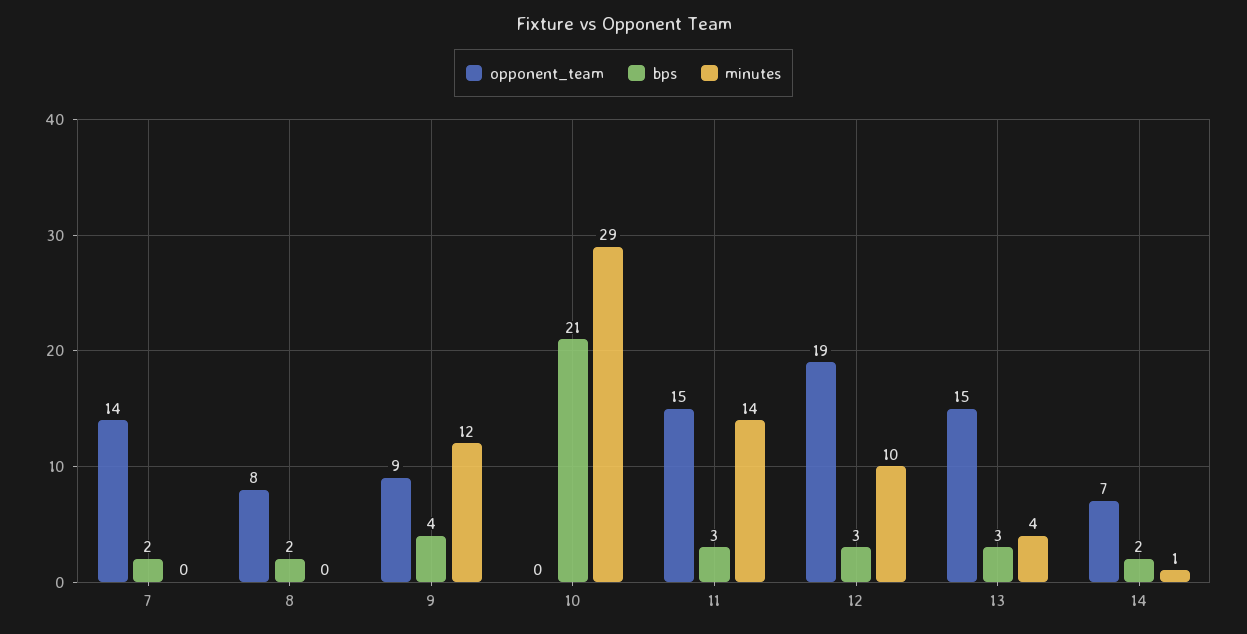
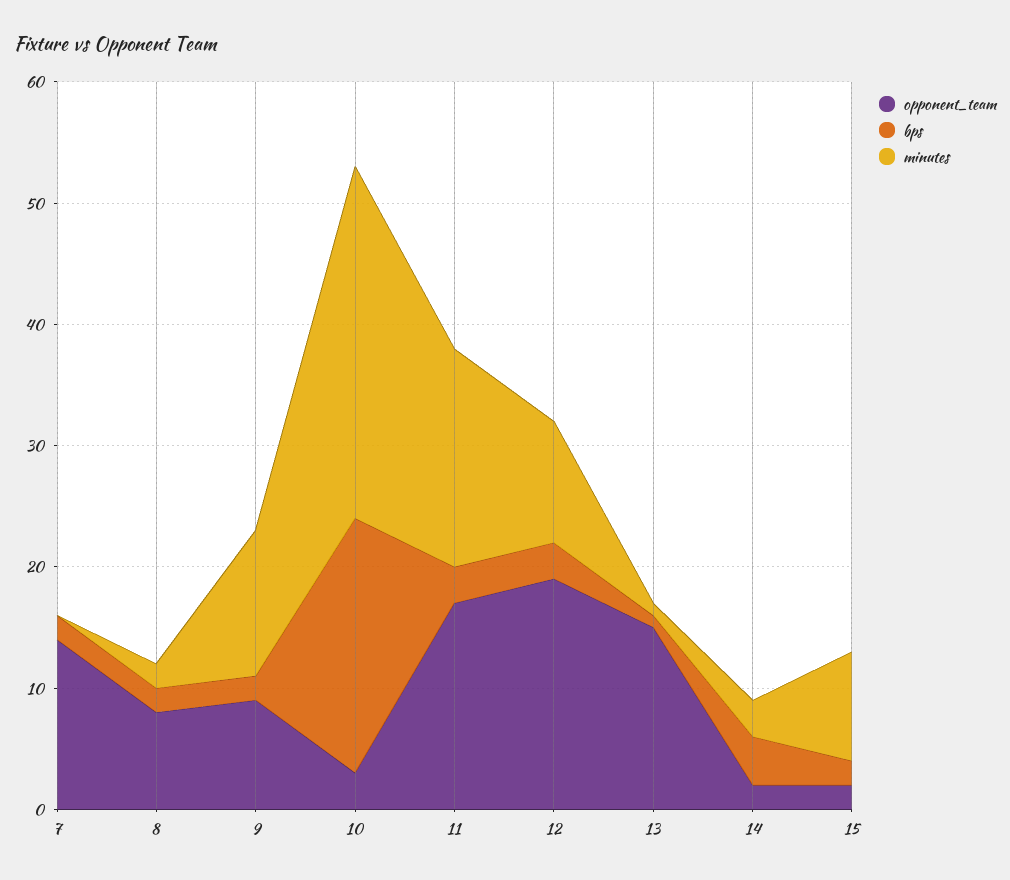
  {
    "opponent_team": {
      "7": 14,
      "8": 8,
      "9": 9,
-     "10": 0,
+     "10": 3,
-     "11": 15,
+     "11": 17,
      "12": 19,
      "13": 15,
-     "14": 7
+     "14": 2,
+     "15": 2
    },
    "bps": {
      "7": 2,
      "8": 2,
-     "9": 4,
+     "9": 2,
      "10": 21,
      "11": 3,
      "12": 3,
-     "13": 3,
+     "13": 1,
-     "14": 2
+     "14": 4,
+     "15": 2
    },
    "minutes": {
      "7": 0,
-     "8": 0,
+     "8": 2,
      "9": 12,
      "10": 29,
-     "11": 14,
+     "11": 18,
      "12": 10,
-     "13": 4,
+     "13": 1,
-     "14": 1
+     "14": 3,
+     "15": 9
    }
  }

